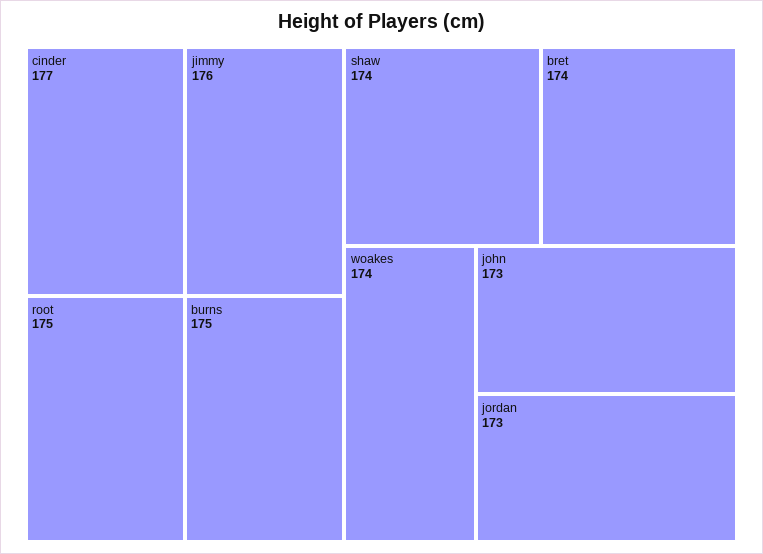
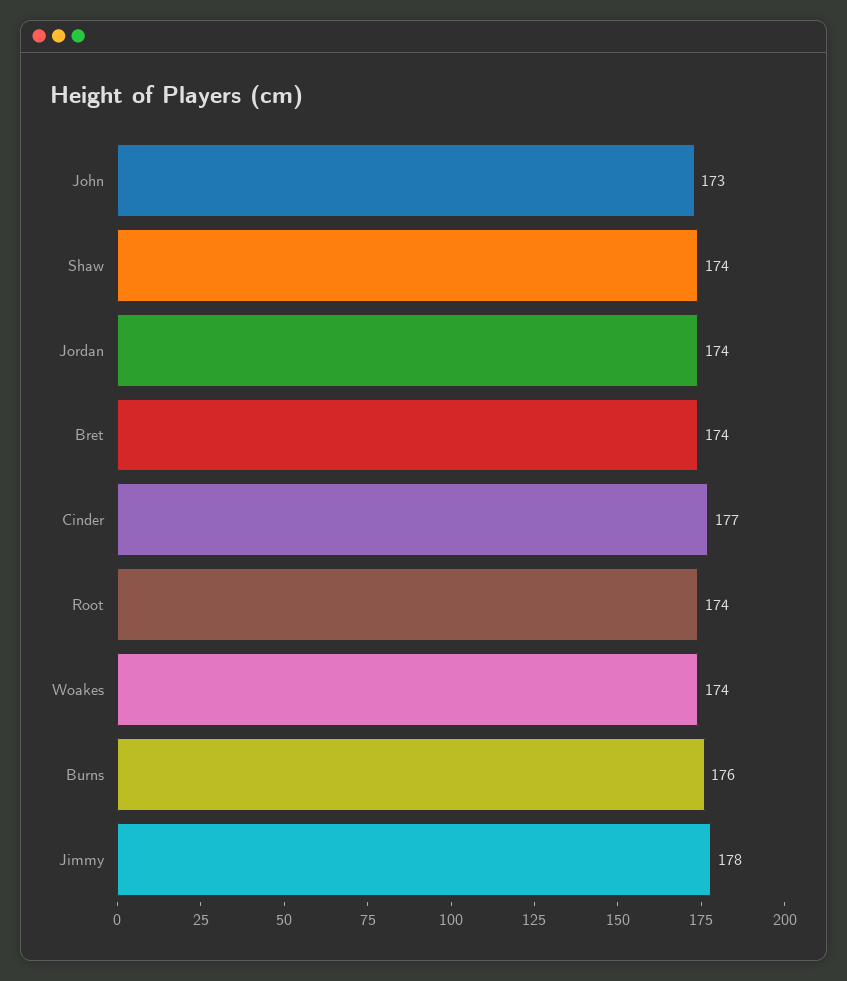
  {
    "cinder": 177,
-   "jimmy": 176,
+   "jimmy": 178,
-   "root": 175,
+   "root": 174,
-   "burns": 175,
+   "burns": 176,
    "shaw": 174,
    "bret": 174,
    "woakes": 174,
    "john": 173,
-   "jordan": 173
+   "jordan": 174
  }

